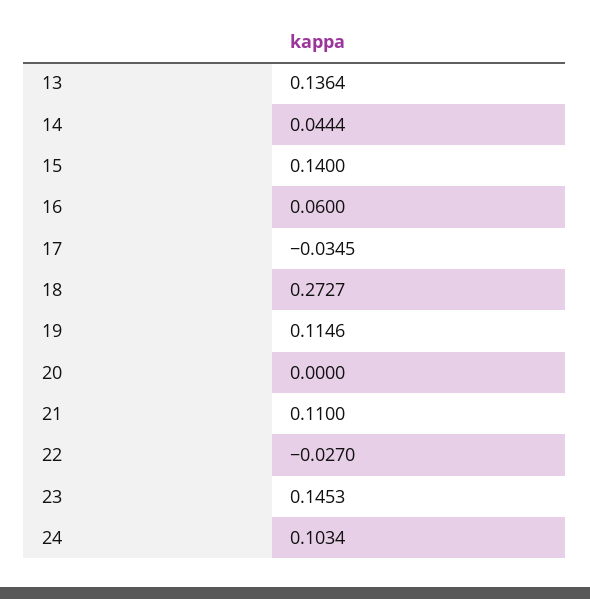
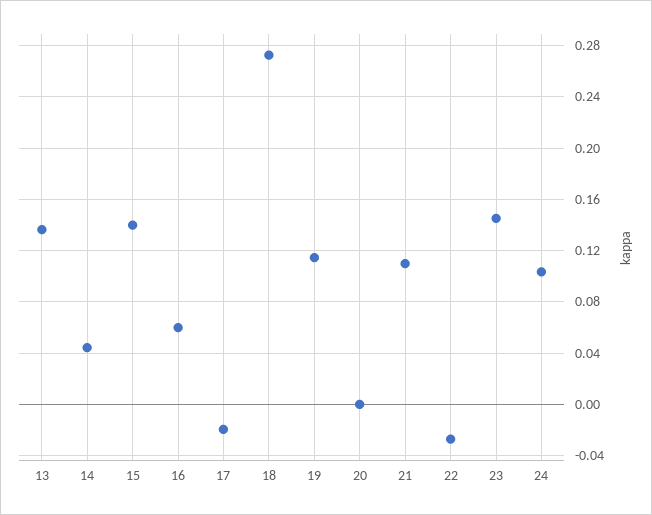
  {
    "13": 0.1364,
    "14": 0.0444,
    "15": 0.14,
    "16": 0.06,
-   "17": -0.0345,
+   "17": -0.02,
    "18": 0.2727,
    "19": 0.1146,
    "20": 0,
    "21": 0.11,
    "22": -0.027,
    "23": 0.1453,
    "24": 0.1034
  }

